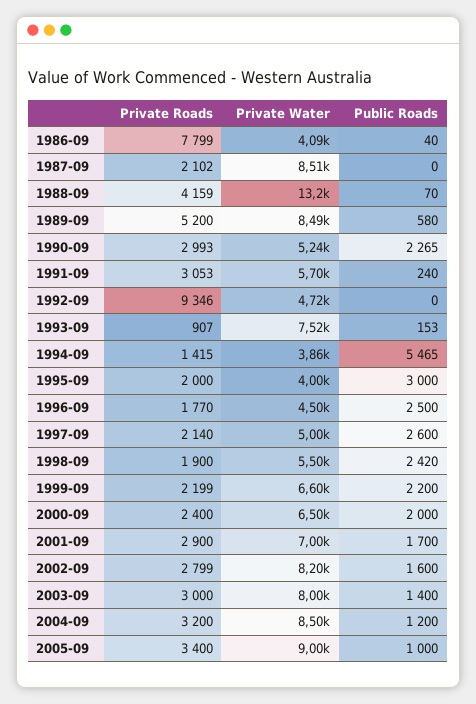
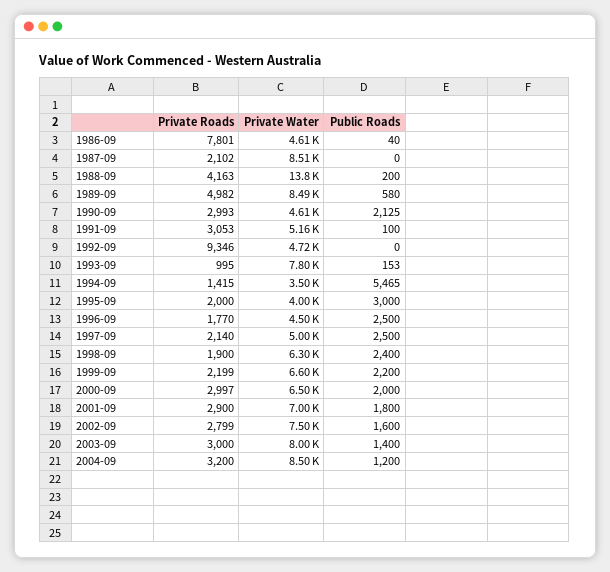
  {
    "Private Roads": {
-     "1986-09": 7799,
+     "1986-09": 7801,
      "1987-09": 2102,
-     "1988-09": 4159,
+     "1988-09": 4163,
-     "1989-09": 5200,
+     "1989-09": 4982,
      "1990-09": 2993,
      "1991-09": 3053,
      "1992-09": 9346,
-     "1993-09": 907,
+     "1993-09": 995,
      "1994-09": 1415,
      "1995-09": 2000,
      "1996-09": 1770,
      "1997-09": 2140,
      "1998-09": 1900,
      "1999-09": 2199,
-     "2000-09": 2400,
+     "2000-09": 2997,
      "2001-09": 2900,
      "2002-09": 2799,
      "2003-09": 3000,
-     "2004-09": 3200,
+     "2004-09": 3200
-     "2005-09": 3400
    },
    "Private Water": {
-     "1986-09": 4090,
+     "1986-09": 4610,
      "1987-09": 8510,
-     "1988-09": 13200,
+     "1988-09": 13800,
      "1989-09": 8490,
-     "1990-09": 5240,
+     "1990-09": 4610,
-     "1991-09": 5700,
+     "1991-09": 5160,
      "1992-09": 4720,
-     "1993-09": 7520,
+     "1993-09": 7800,
-     "1994-09": 3860,
+     "1994-09": 3500,
      "1995-09": 4000,
      "1996-09": 4500,
      "1997-09": 5000,
-     "1998-09": 5500,
+     "1998-09": 6300,
      "1999-09": 6600,
      "2000-09": 6500,
      "2001-09": 7000,
-     "2002-09": 8200,
+     "2002-09": 7500,
      "2003-09": 8000,
-     "2004-09": 8500,
+     "2004-09": 8500
-     "2005-09": 9000
    },
    "Public Roads": {
      "1986-09": 40,
      "1987-09": 0,
-     "1988-09": 70,
+     "1988-09": 200,
      "1989-09": 580,
-     "1990-09": 2265,
+     "1990-09": 2125,
-     "1991-09": 240,
+     "1991-09": 100,
      "1992-09": 0,
      "1993-09": 153,
      "1994-09": 5465,
      "1995-09": 3000,
      "1996-09": 2500,
-     "1997-09": 2600,
+     "1997-09": 2500,
-     "1998-09": 2420,
+     "1998-09": 2400,
      "1999-09": 2200,
      "2000-09": 2000,
-     "2001-09": 1700,
+     "2001-09": 1800,
      "2002-09": 1600,
      "2003-09": 1400,
-     "2004-09": 1200,
+     "2004-09": 1200
-     "2005-09": 1000
    }
  }

